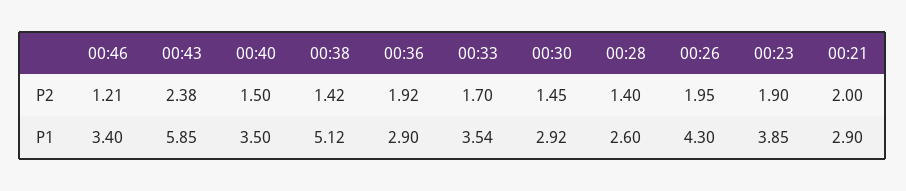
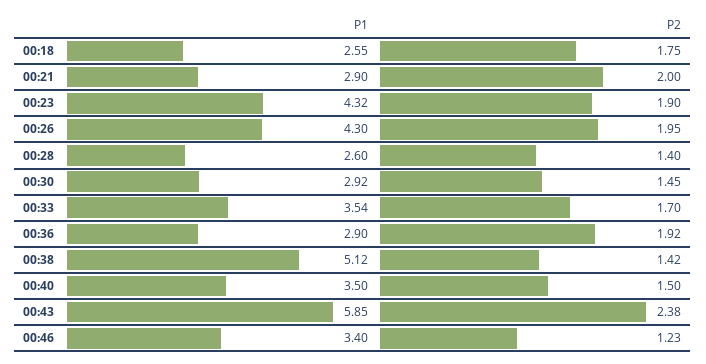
  {
    "00:46": {
-     "P2": 1.21,
+     "P2": 1.23,
      "P1": 3.4
    },
    "00:43": {
      "P2": 2.38,
      "P1": 5.85
    },
    "00:40": {
      "P2": 1.5,
      "P1": 3.5
    },
    "00:38": {
      "P2": 1.42,
      "P1": 5.12
    },
    "00:36": {
      "P2": 1.92,
      "P1": 2.9
    },
    "00:33": {
      "P2": 1.7,
      "P1": 3.54
    },
    "00:30": {
      "P2": 1.45,
      "P1": 2.92
    },
    "00:28": {
      "P2": 1.4,
      "P1": 2.6
    },
    "00:26": {
      "P2": 1.95,
      "P1": 4.3
    },
    "00:23": {
      "P2": 1.9,
-     "P1": 3.85
+     "P1": 4.32
    },
    "00:21": {
      "P2": 2,
      "P1": 2.9
-   }
+   },
+   "00:18": {
+     "P1": 2.55,
+     "P2": 1.75
+   }
  }

